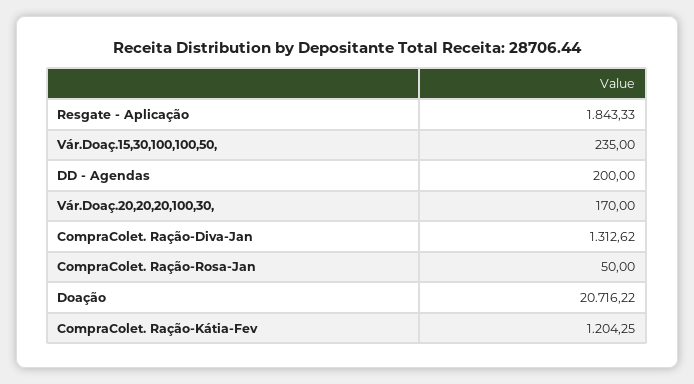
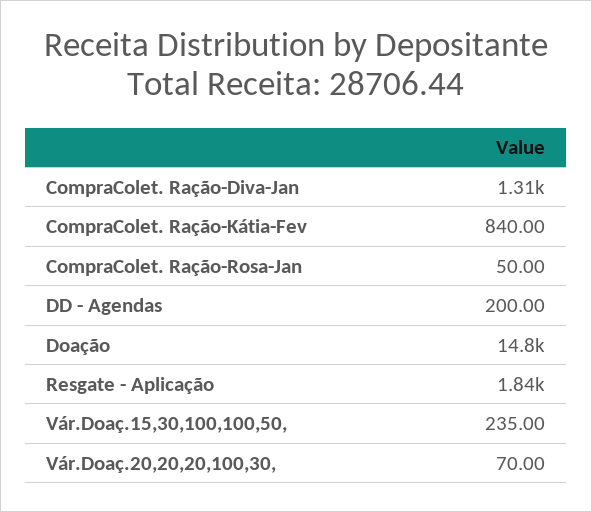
  {
    "Resgate - Aplicação": 1843.33,
    "Vár.Doaç.15,30,100,100,50,": 235,
    "DD - Agendas": 200,
-   "Vár.Doaç.20,20,20,100,30,": 170,
+   "Vár.Doaç.20,20,20,100,30,": 70,
    "CompraColet. Ração-Diva-Jan": 1312.62,
    "CompraColet. Ração-Rosa-Jan": 50,
-   "Doação": 20716.22,
+   "Doação": 14800,
-   "CompraColet. Ração-Kátia-Fev": 1204.25
+   "CompraColet. Ração-Kátia-Fev": 840
  }

